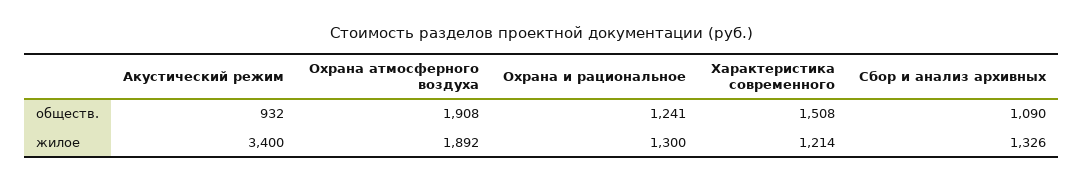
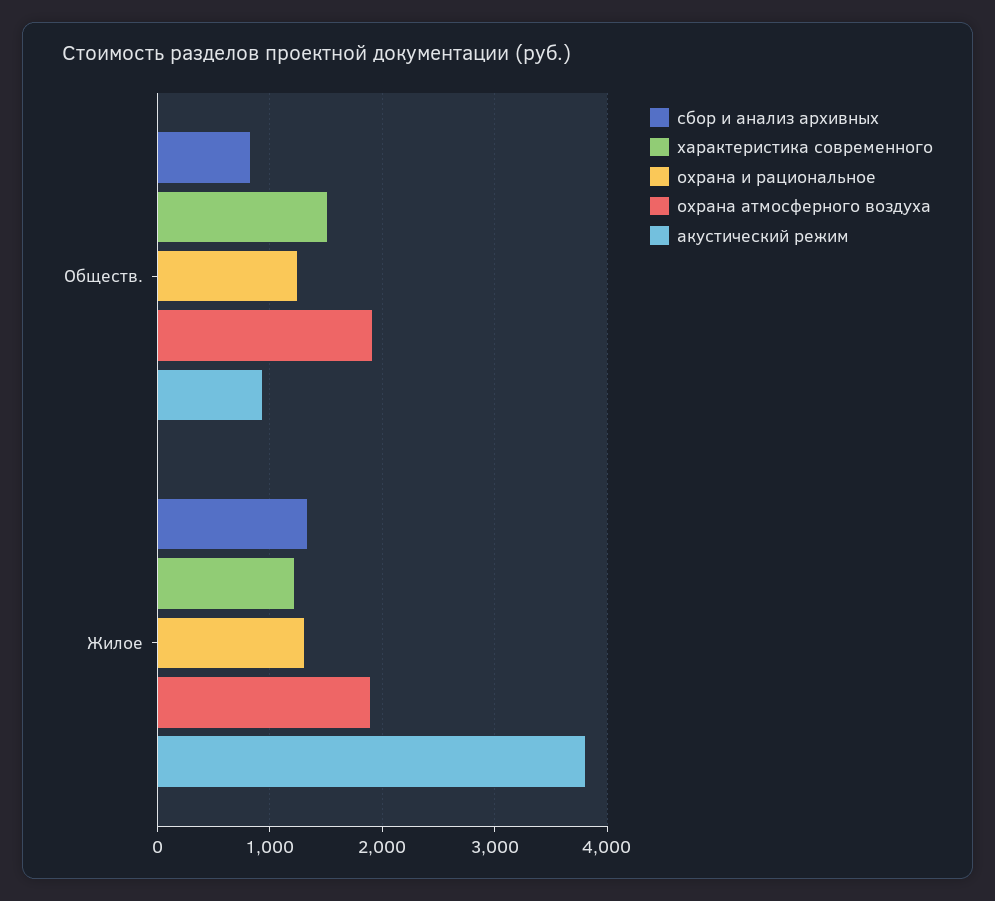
  {
    "Акустический режим": {
      "обществ.": 932,
-     "жилое": 3400
+     "жилое": 3800
    },
    "Охрана атмосферного воздуха": {
      "обществ.": 1908,
      "жилое": 1892
    },
    "Охрана и рациональное": {
      "обществ.": 1241,
      "жилое": 1300
    },
    "Характеристика современного": {
      "обществ.": 1508,
      "жилое": 1214
    },
    "Сбор и анализ архивных": {
-     "обществ.": 1090,
+     "обществ.": 800,
      "жилое": 1326
    }
  }

